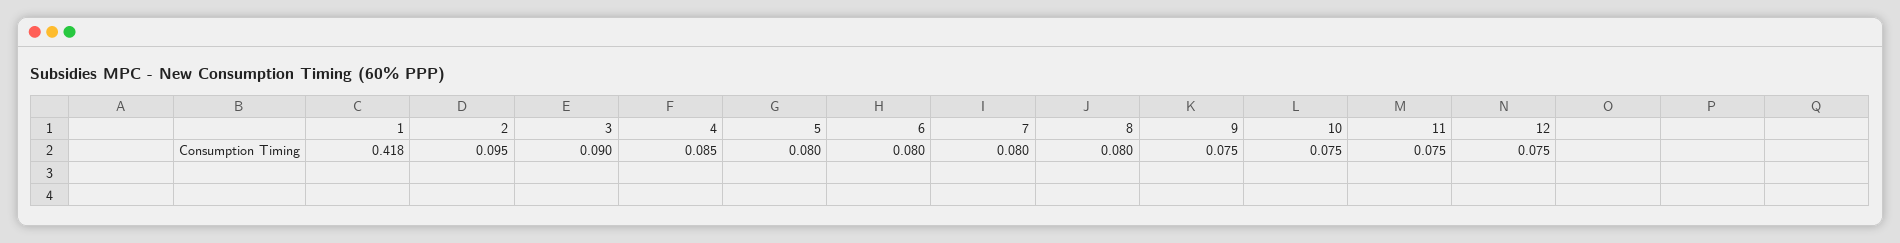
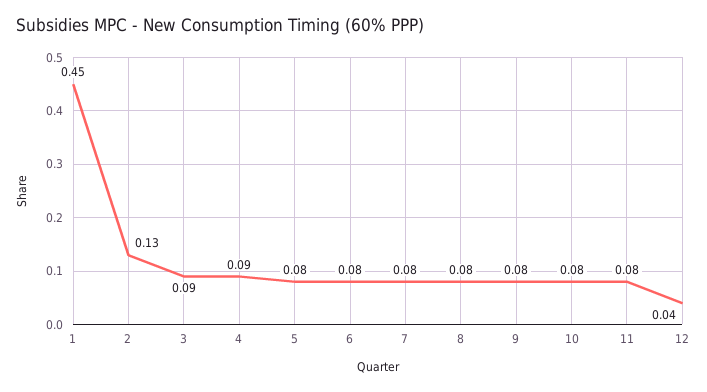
  {
-   "1": 0.418,
+   "1": 0.45,
-   "2": 0.095,
+   "2": 0.13,
    "3": 0.09,
    "4": 0.085,
    "5": 0.08,
    "6": 0.08,
    "7": 0.08,
    "8": 0.08,
    "9": 0.075,
    "10": 0.075,
    "11": 0.075,
-   "12": 0.075
+   "12": 0.04
  }

